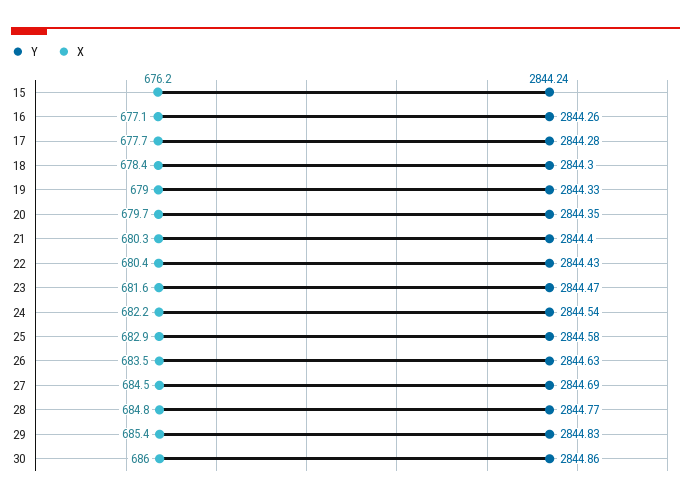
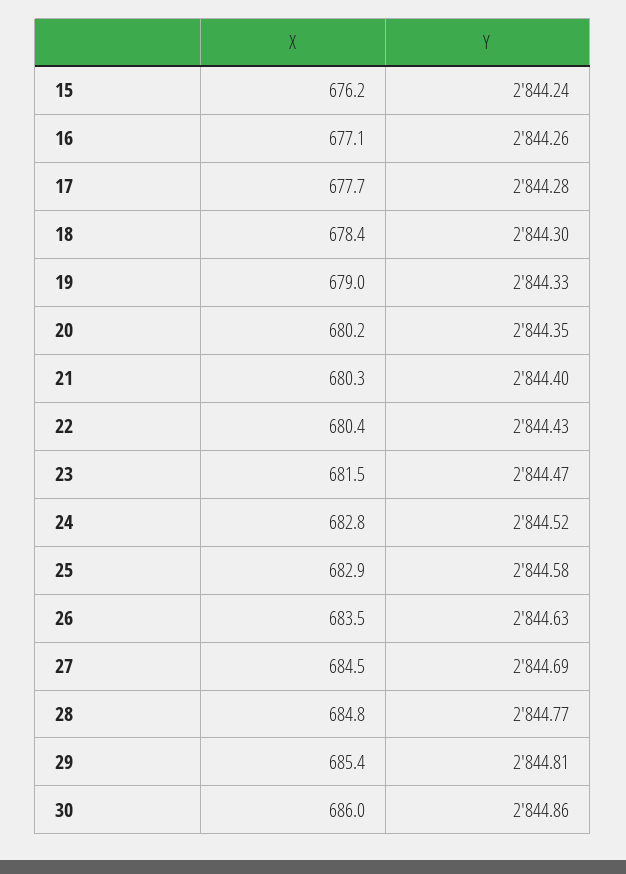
  {
    "Y": {
      "15": 2844.24,
      "16": 2844.26,
      "17": 2844.28,
      "18": 2844.3,
      "19": 2844.33,
      "20": 2844.35,
      "21": 2844.4,
      "22": 2844.43,
      "23": 2844.47,
-     "24": 2844.54,
+     "24": 2844.52,
      "25": 2844.58,
      "26": 2844.63,
      "27": 2844.69,
      "28": 2844.77,
-     "29": 2844.83,
+     "29": 2844.81,
      "30": 2844.86
    },
    "X": {
      "15": 676.2,
      "16": 677.1,
      "17": 677.7,
      "18": 678.4,
      "19": 679,
-     "20": 679.7,
+     "20": 680.2,
      "21": 680.3,
      "22": 680.4,
-     "23": 681.6,
+     "23": 681.5,
-     "24": 682.2,
+     "24": 682.8,
      "25": 682.9,
      "26": 683.5,
      "27": 684.5,
      "28": 684.8,
      "29": 685.4,
      "30": 686
    }
  }

